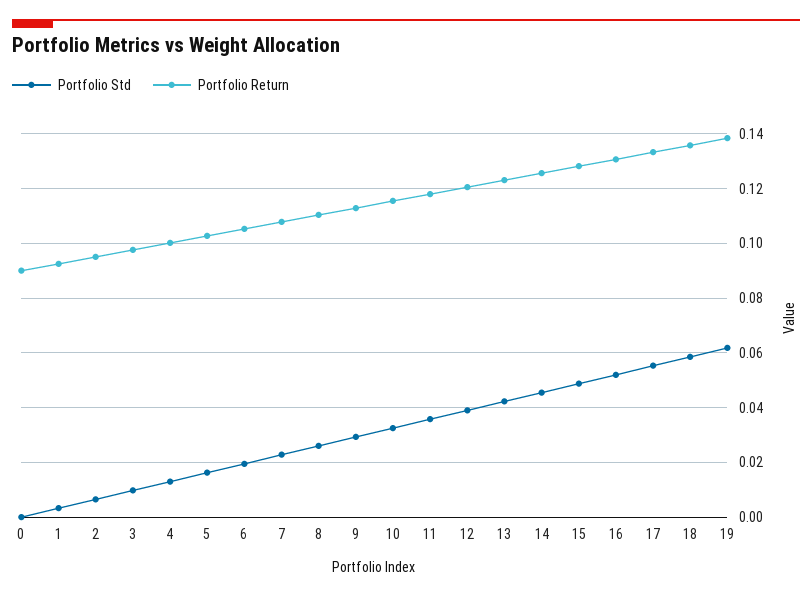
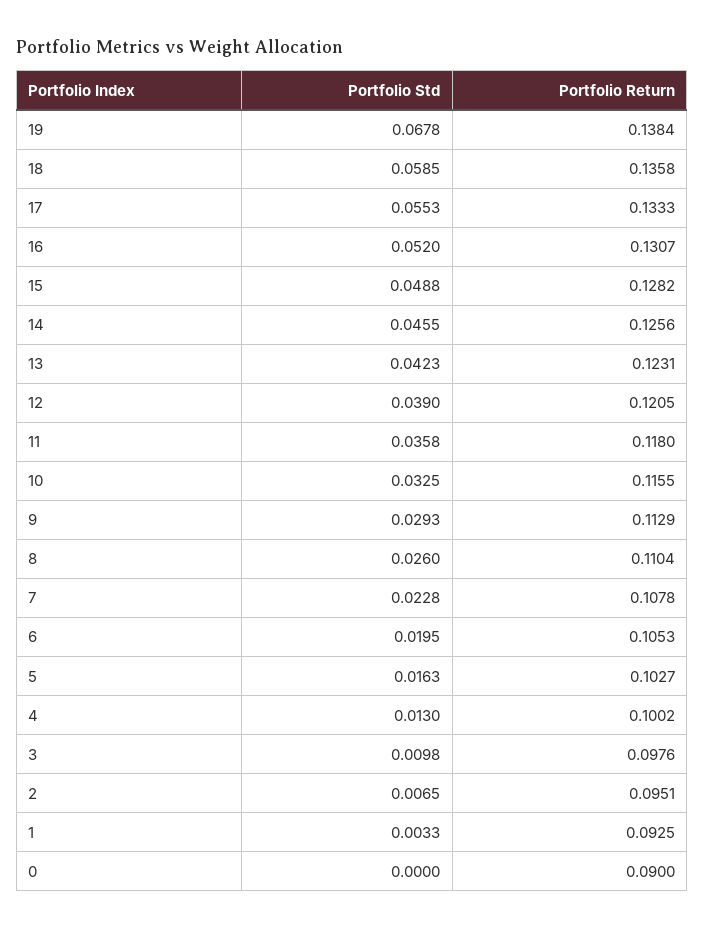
  {
    "Portfolio Std": {
      "0": 0,
      "1": 0.0033,
      "2": 0.0065,
      "3": 0.0098,
      "4": 0.013,
      "5": 0.0163,
      "6": 0.0195,
      "7": 0.0228,
      "8": 0.026,
      "9": 0.0293,
      "10": 0.0325,
      "11": 0.0358,
      "12": 0.039,
      "13": 0.0423,
      "14": 0.0455,
      "15": 0.0488,
      "16": 0.052,
      "17": 0.0553,
      "18": 0.0585,
-     "19": 0.0625
+     "19": 0.0678
    },
    "Portfolio Return": {
      "0": 0.09,
      "1": 0.0925,
      "2": 0.0951,
      "3": 0.0976,
      "4": 0.1002,
      "5": 0.1027,
      "6": 0.1053,
      "7": 0.1078,
      "8": 0.1104,
      "9": 0.1129,
      "10": 0.1155,
      "11": 0.118,
      "12": 0.1205,
      "13": 0.1231,
      "14": 0.1256,
      "15": 0.1282,
      "16": 0.1307,
      "17": 0.1333,
      "18": 0.1358,
      "19": 0.1384
    }
  }

